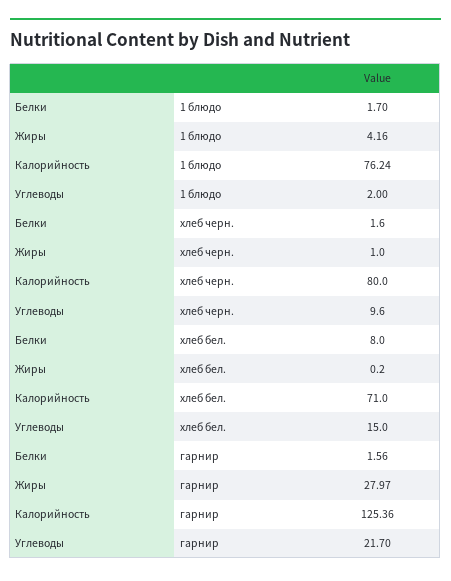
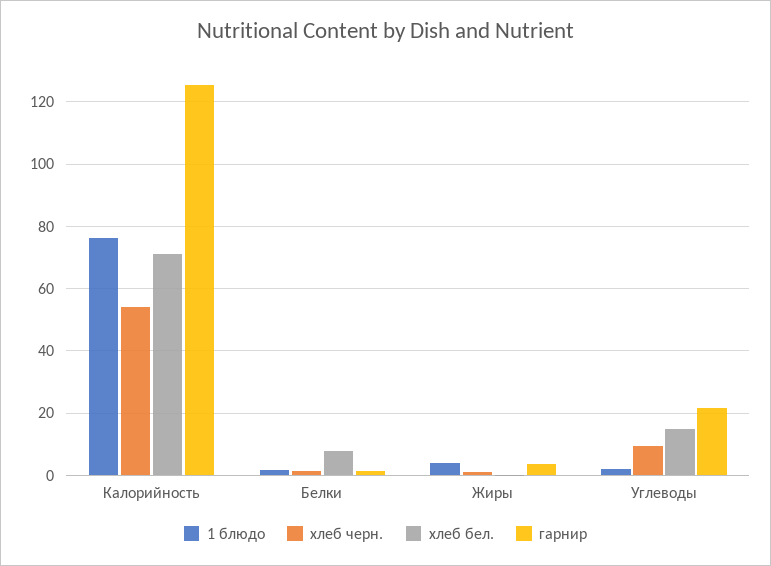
  {
    "1 блюдо": {
      "Белки": 1.7,
      "Жиры": 4.16,
      "Калорийность": 76.24,
      "Углеводы": 2
    },
    "хлеб черн.": {
      "Белки": 1.6,
      "Жиры": 1,
-     "Калорийность": 80,
+     "Калорийность": 54,
      "Углеводы": 9.6
    },
    "хлеб бел.": {
      "Белки": 8,
      "Жиры": 0.2,
      "Калорийность": 71,
      "Углеводы": 15
    },
    "гарнир": {
      "Белки": 1.56,
-     "Жиры": 27.97,
+     "Жиры": 4,
      "Калорийность": 125.36,
      "Углеводы": 21.7
    }
  }

